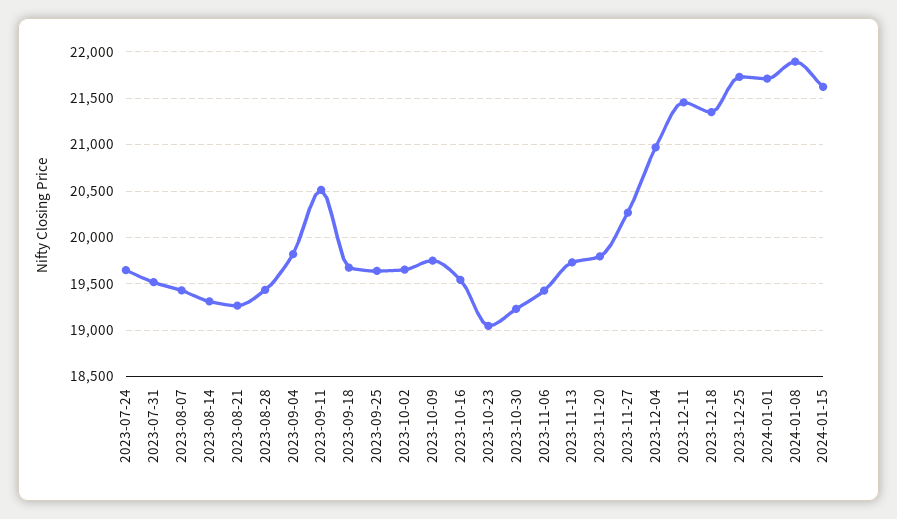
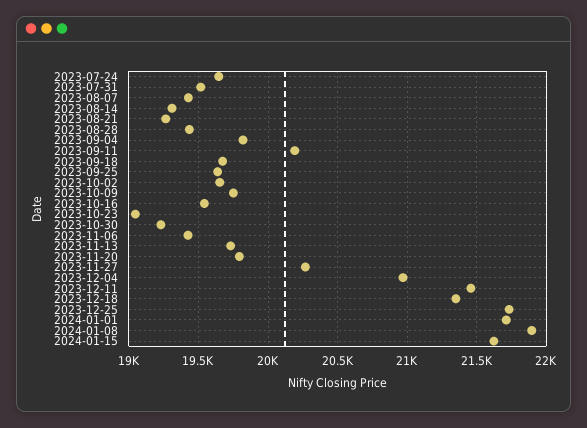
  {
    "2023-07-24": 19650,
    "2023-07-31": 19500,
    "2023-08-07": 19450,
    "2023-08-14": 19300,
    "2023-08-21": 19250,
    "2023-08-28": 19450,
    "2023-09-04": 19800,
-   "2023-09-11": 20500,
+   "2023-09-11": 20200,
    "2023-09-18": 19650,
    "2023-09-25": 19650,
    "2023-10-02": 19650,
    "2023-10-09": 19750,
    "2023-10-16": 19550,
    "2023-10-23": 19050,
    "2023-10-30": 19250,
    "2023-11-06": 19450,
    "2023-11-13": 19750,
    "2023-11-20": 19800,
    "2023-11-27": 20250,
    "2023-12-04": 20950,
    "2023-12-11": 21450,
    "2023-12-18": 21350,
    "2023-12-25": 21750,
    "2024-01-01": 21700,
    "2024-01-08": 21900,
    "2024-01-15": 21600
  }

